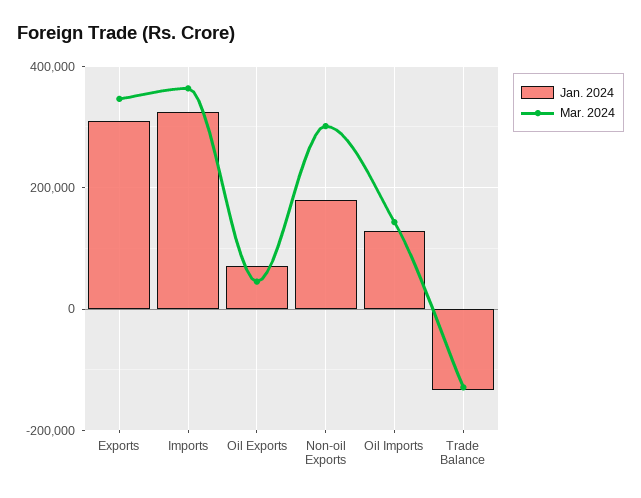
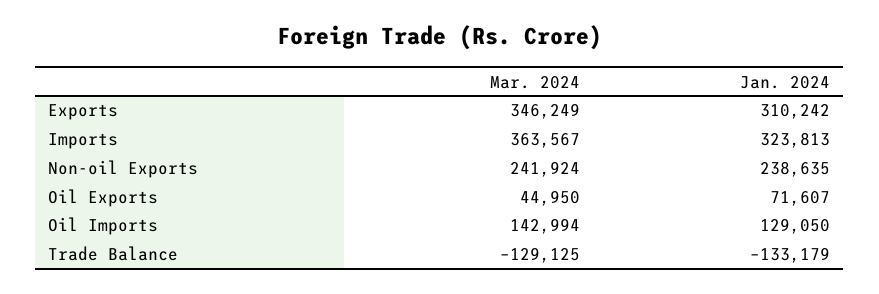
  {
    "Jan. 2024": {
      "Exports": 310242,
      "Imports": 323813,
      "Oil Exports": 71607,
-     "Non-oil Exports": 180000,
+     "Non-oil Exports": 238635,
      "Oil Imports": 129050,
      "Trade Balance": -133179
    },
    "Mar. 2024": {
      "Exports": 346249,
      "Imports": 363567,
      "Oil Exports": 44950,
-     "Non-oil Exports": 300000,
+     "Non-oil Exports": 241924,
      "Oil Imports": 142994,
      "Trade Balance": -129125
    }
  }

